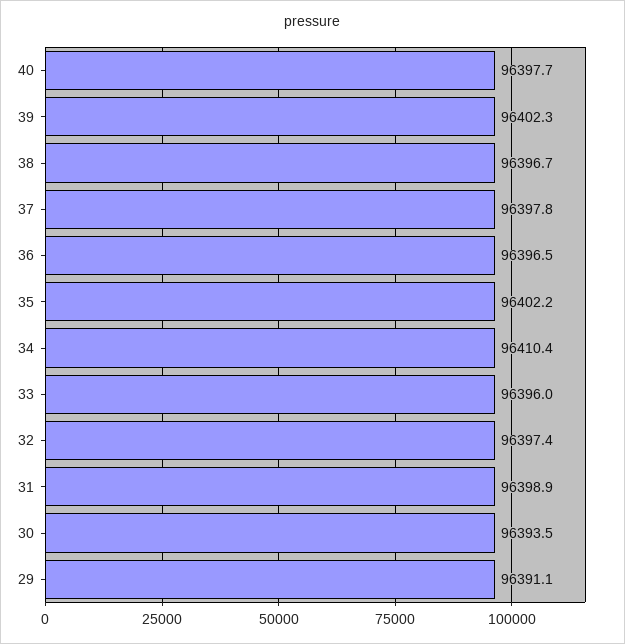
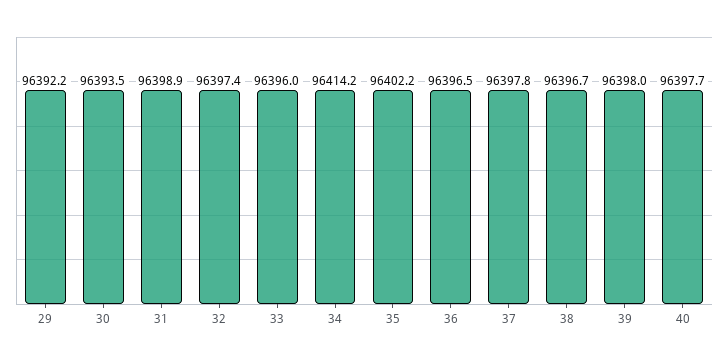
  {
    "40": 96397.7,
-   "39": 96402.3,
+   "39": 96398,
    "38": 96396.7,
    "37": 96397.8,
    "36": 96396.5,
    "35": 96402.2,
-   "34": 96410.4,
+   "34": 96414.2,
    "33": 96396,
    "32": 96397.4,
    "31": 96398.9,
    "30": 96393.5,
-   "29": 96391.1
+   "29": 96392.2
  }

